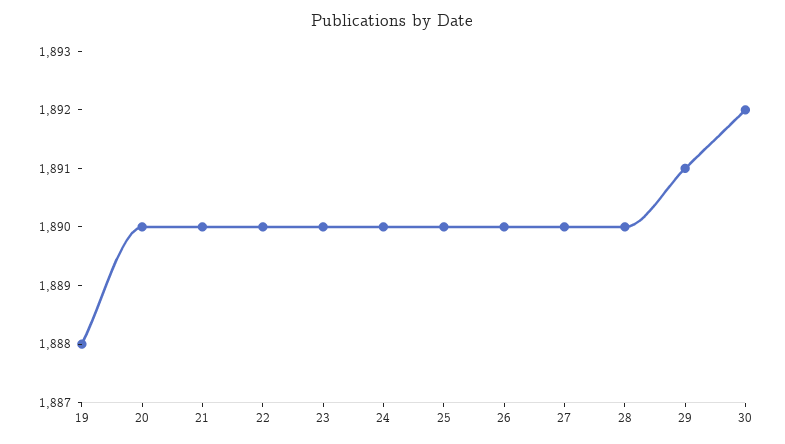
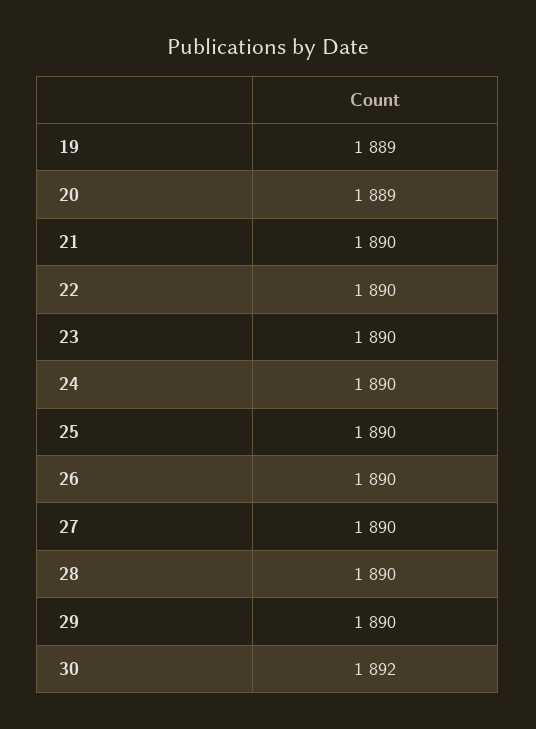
  {
-   "19": 1888,
+   "19": 1889,
-   "20": 1890,
+   "20": 1889,
    "21": 1890,
    "22": 1890,
    "23": 1890,
    "24": 1890,
    "25": 1890,
    "26": 1890,
    "27": 1890,
    "28": 1890,
-   "29": 1891,
+   "29": 1890,
    "30": 1892
  }

